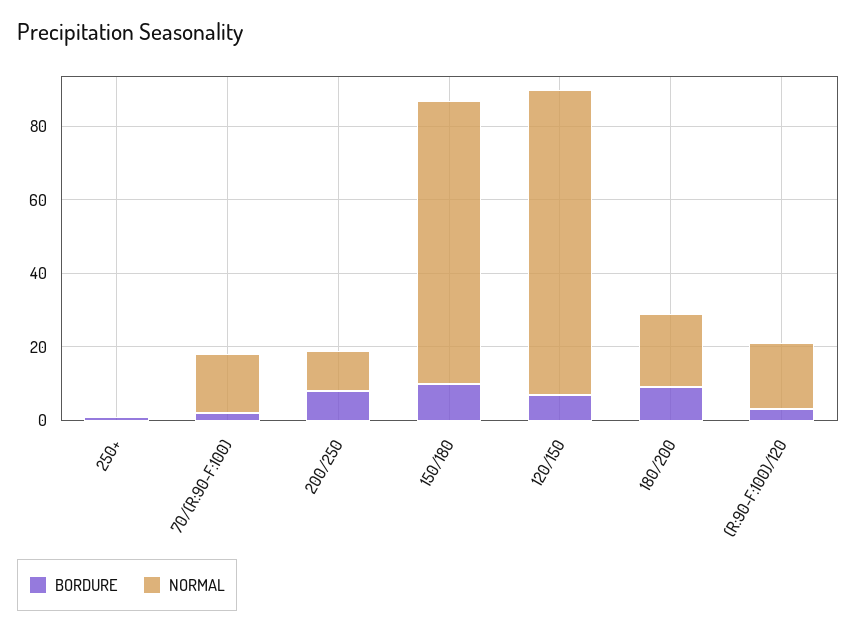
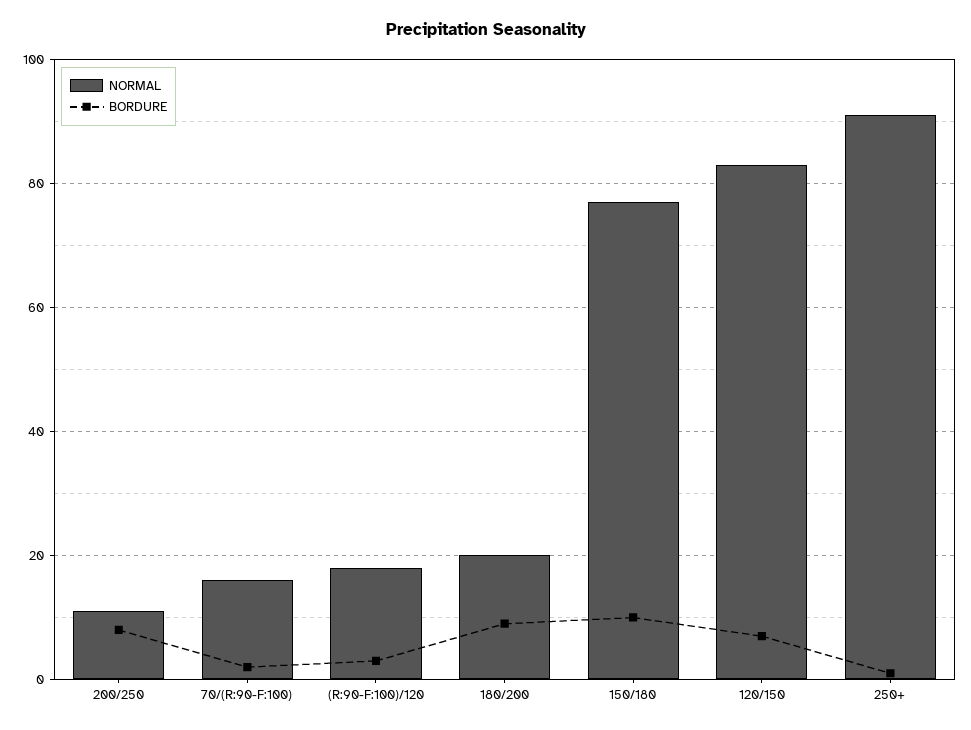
  {
    "BORDURE": {
      "250+": 0,
      "70/(R:90-F:100)": 0,
      "200/250": 10,
      "150/180": 10,
      "120/150": 5,
      "180/200": 10,
      "(R:90-F:100)/120": 5
    },
    "NORMAL": {
-     "250+": 0,
+     "250+": 90,
      "70/(R:90-F:100)": 15,
      "200/250": 10,
      "150/180": 75,
      "120/150": 85,
      "180/200": 20,
      "(R:90-F:100)/120": 20
    }
  }

